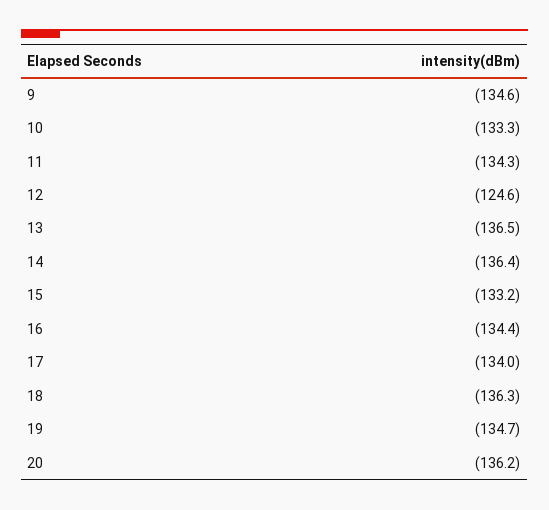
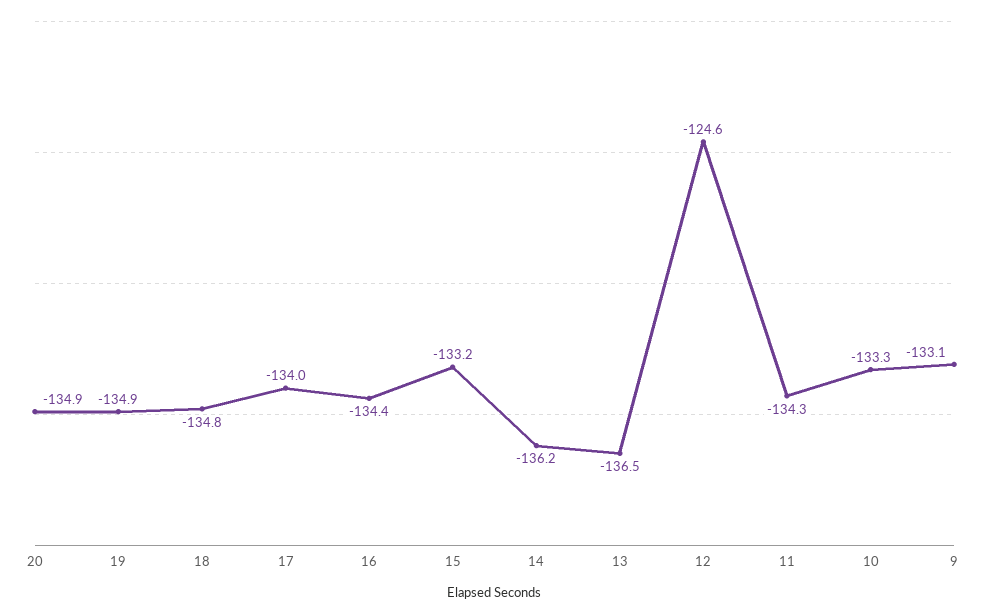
  {
-   "9": -134.6,
+   "9": -133.1,
    "10": -133.3,
    "11": -134.3,
    "12": -124.6,
    "13": -136.5,
-   "14": -136.4,
+   "14": -136.2,
    "15": -133.2,
    "16": -134.4,
    "17": -134,
-   "18": -136.3,
+   "18": -134.8,
-   "19": -134.7,
+   "19": -134.9,
-   "20": -136.2
+   "20": -134.9
  }

